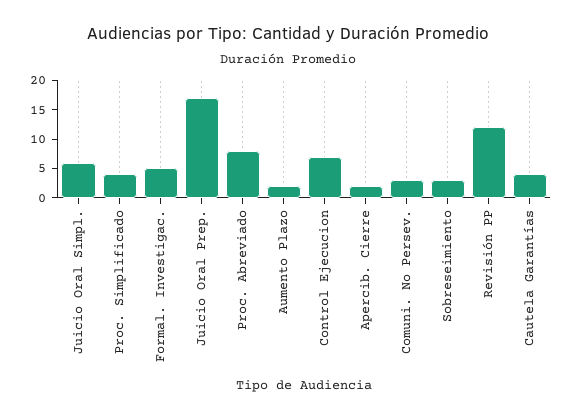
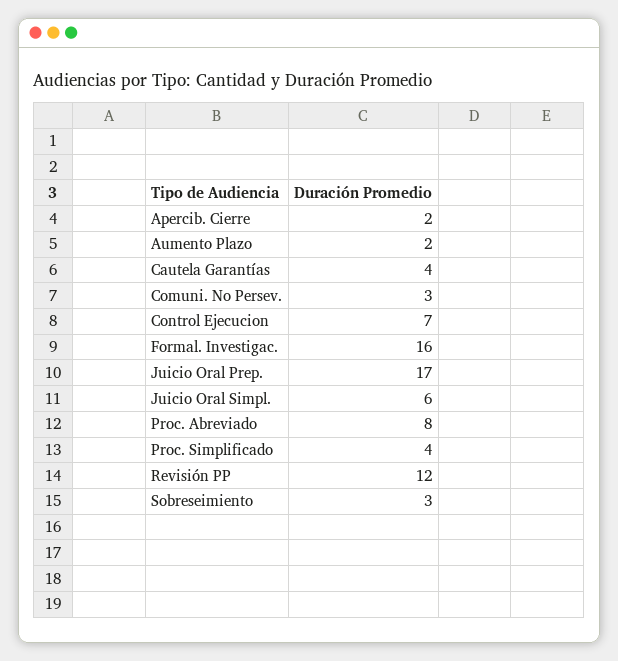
  {
    "Juicio Oral Simpl.": 6,
    "Proc. Simplificado": 4,
-   "Formal. Investigac.": 5,
+   "Formal. Investigac.": 16,
    "Juicio Oral Prep.": 17,
    "Proc. Abreviado": 8,
    "Aumento Plazo": 2,
    "Control Ejecucion": 7,
    "Apercib. Cierre": 2,
    "Comuni. No Persev.": 3,
    "Sobreseimiento": 3,
    "Revisión PP": 12,
    "Cautela Garantías": 4
  }

